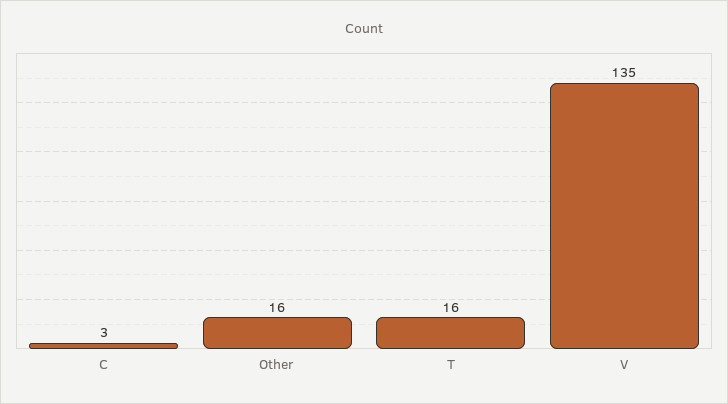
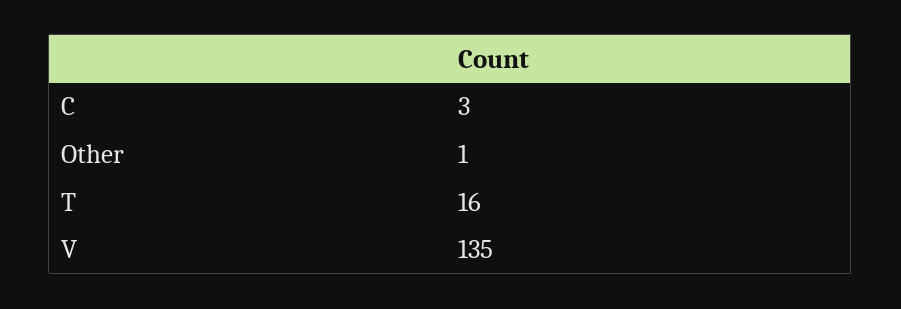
  {
    "C": 3,
-   "Other": 16,
+   "Other": 1,
    "T": 16,
    "V": 135
  }

